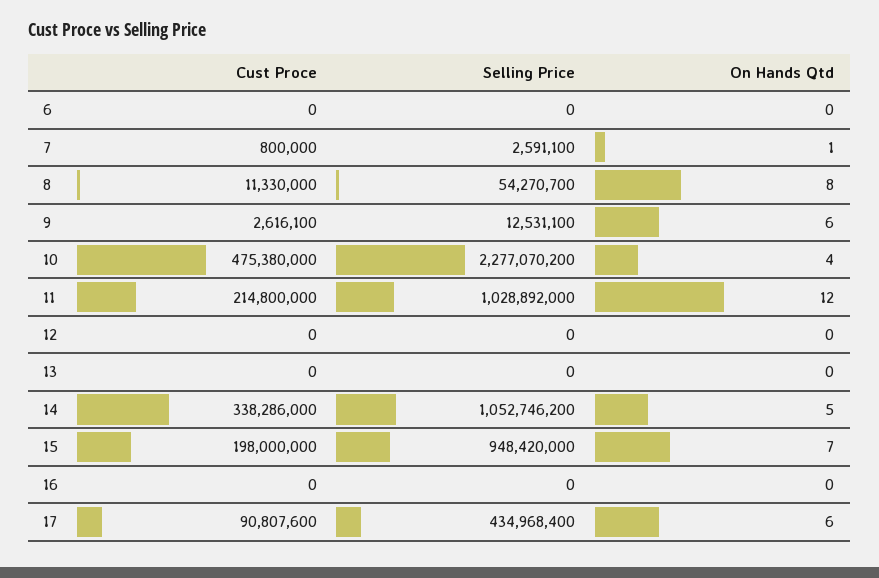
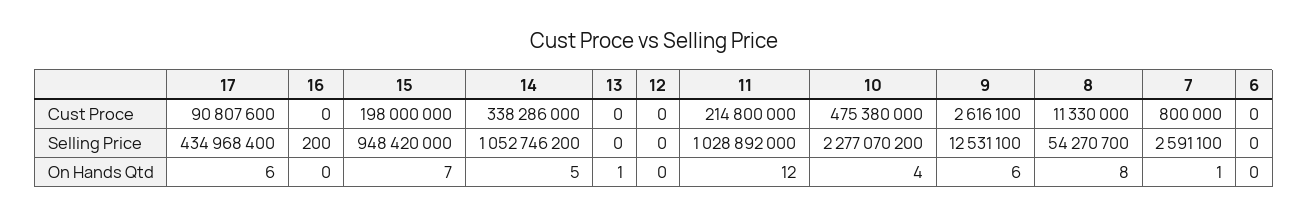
  {
    "Cust Proce": {
      "6": 0,
      "7": 800000,
      "8": 11330000,
      "9": 2616100,
      "10": 475380000,
      "11": 214800000,
      "12": 0,
      "13": 0,
      "14": 338286000,
      "15": 198000000,
      "16": 0,
      "17": 90807600
    },
    "Selling Price": {
      "6": 0,
      "7": 2591100,
      "8": 54270700,
      "9": 12531100,
      "10": 2277070200,
      "11": 1028892000,
      "12": 0,
      "13": 0,
      "14": 1052746200,
      "15": 948420000,
-     "16": 0,
+     "16": 200,
      "17": 434968400
    },
    "On Hands Qtd": {
      "6": 0,
      "7": 1,
      "8": 8,
      "9": 6,
      "10": 4,
      "11": 12,
      "12": 0,
-     "13": 0,
+     "13": 1,
      "14": 5,
      "15": 7,
      "16": 0,
      "17": 6
    }
  }

